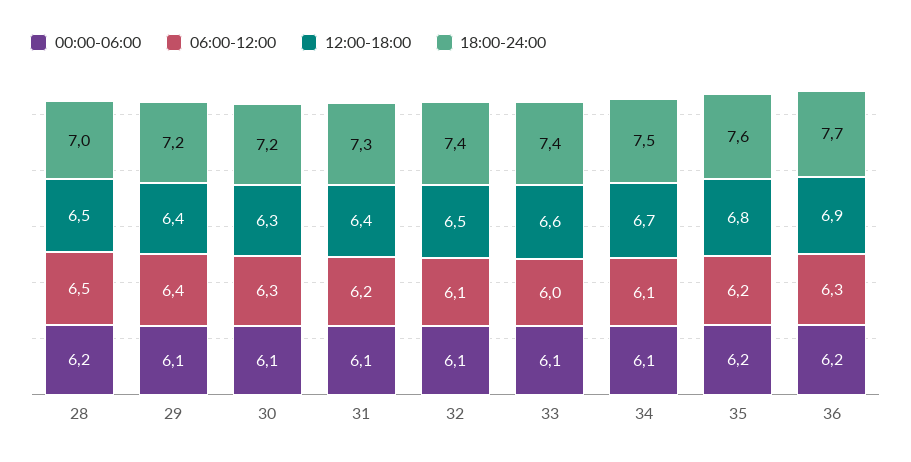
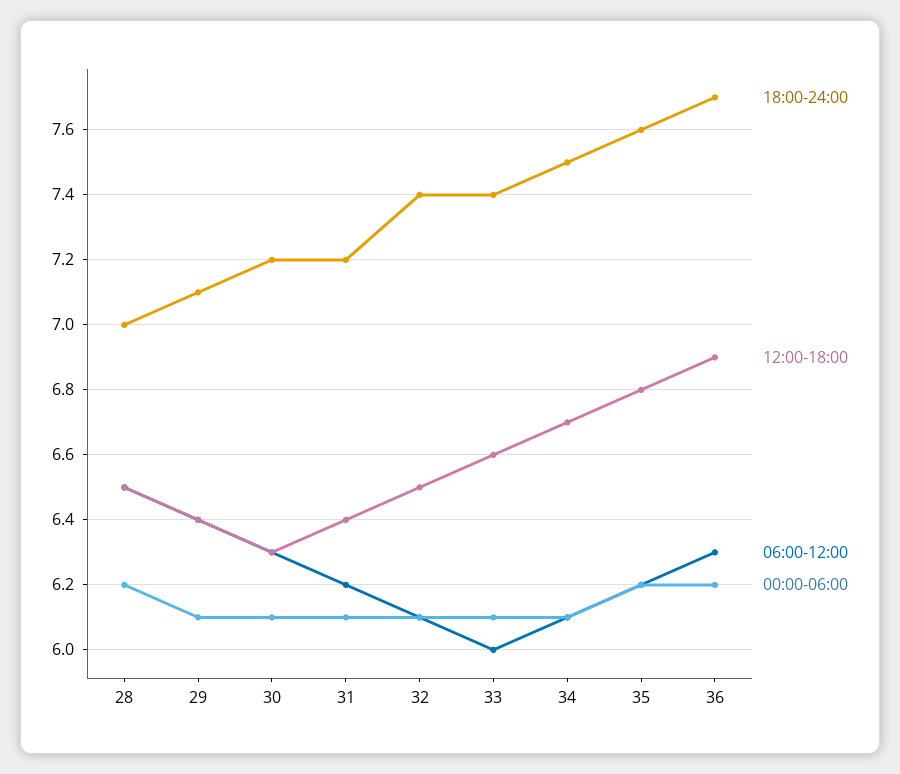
  {
    "00:00-06:00": {
      "28": 6.2,
      "29": 6.1,
      "30": 6.1,
      "31": 6.1,
      "32": 6.1,
      "33": 6.1,
      "34": 6.1,
      "35": 6.2,
      "36": 6.2
    },
    "06:00-12:00": {
      "28": 6.5,
      "29": 6.4,
      "30": 6.3,
      "31": 6.2,
      "32": 6.1,
      "33": 6,
      "34": 6.1,
      "35": 6.2,
      "36": 6.3
    },
    "12:00-18:00": {
      "28": 6.5,
      "29": 6.4,
      "30": 6.3,
      "31": 6.4,
      "32": 6.5,
      "33": 6.6,
      "34": 6.7,
      "35": 6.8,
      "36": 6.9
    },
    "18:00-24:00": {
      "28": 7,
-     "29": 7.2,
+     "29": 7.1,
      "30": 7.2,
-     "31": 7.3,
+     "31": 7.2,
      "32": 7.4,
      "33": 7.4,
      "34": 7.5,
      "35": 7.6,
      "36": 7.7
    }
  }

